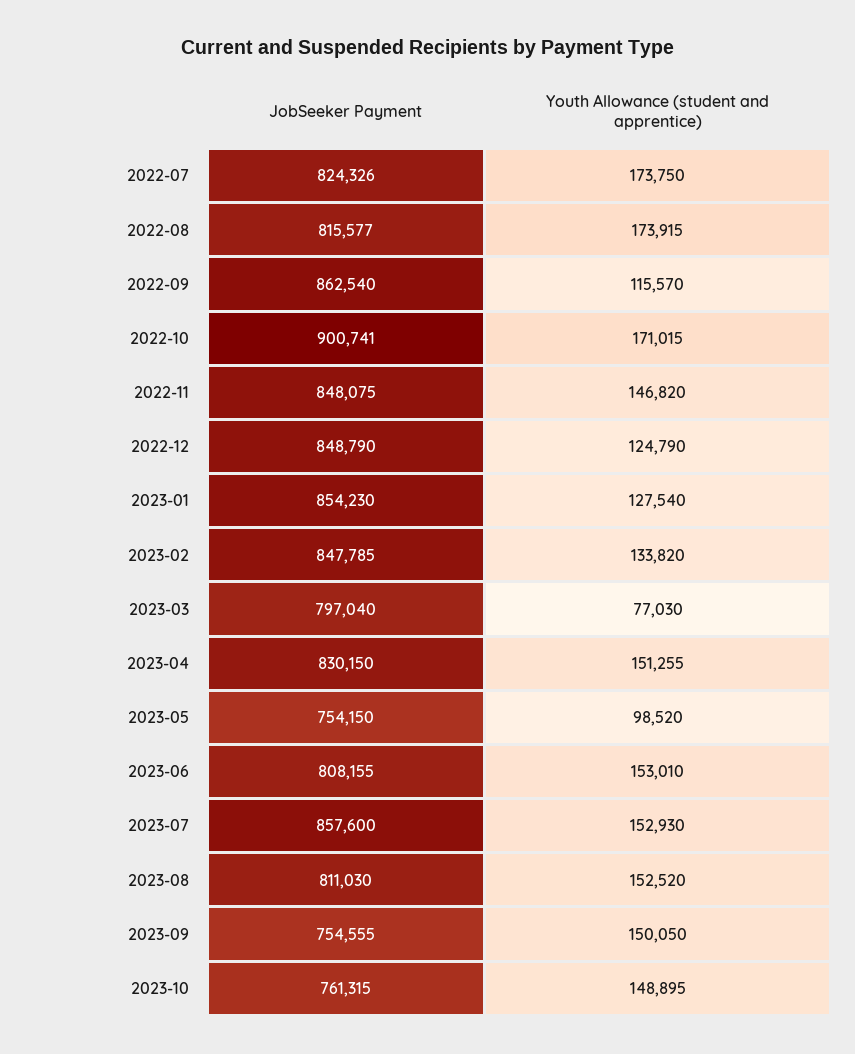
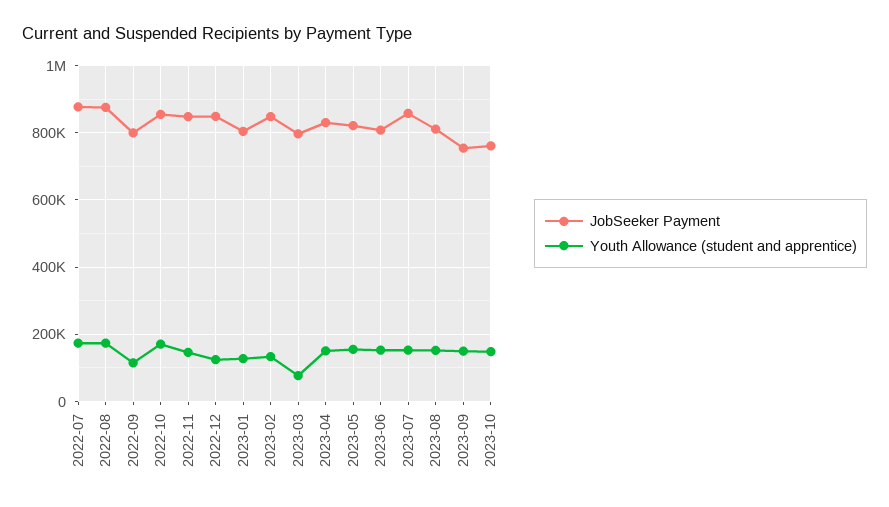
  {
    "JobSeeker Payment": {
-     "2022-07": 824326,
+     "2022-07": 880000,
-     "2022-08": 815577,
+     "2022-08": 880000,
-     "2022-09": 862540,
+     "2022-09": 800000,
-     "2022-10": 900741,
+     "2022-10": 860000,
      "2022-11": 848075,
      "2022-12": 848790,
-     "2023-01": 854230,
+     "2023-01": 800000,
      "2023-02": 847785,
      "2023-03": 797040,
      "2023-04": 830150,
-     "2023-05": 754150,
+     "2023-05": 820000,
      "2023-06": 808155,
      "2023-07": 857600,
      "2023-08": 811030,
      "2023-09": 754555,
      "2023-10": 761315
    },
    "Youth Allowance (student and apprentice)": {
      "2022-07": 173750,
      "2022-08": 173915,
      "2022-09": 115570,
      "2022-10": 171015,
      "2022-11": 146820,
      "2022-12": 124790,
      "2023-01": 127540,
      "2023-02": 133820,
      "2023-03": 77030,
      "2023-04": 151255,
-     "2023-05": 98520,
+     "2023-05": 160000,
      "2023-06": 153010,
      "2023-07": 152930,
      "2023-08": 152520,
      "2023-09": 150050,
      "2023-10": 148895
    }
  }

